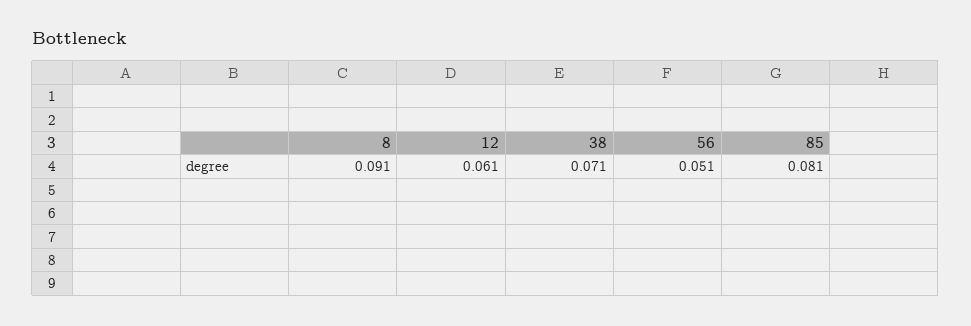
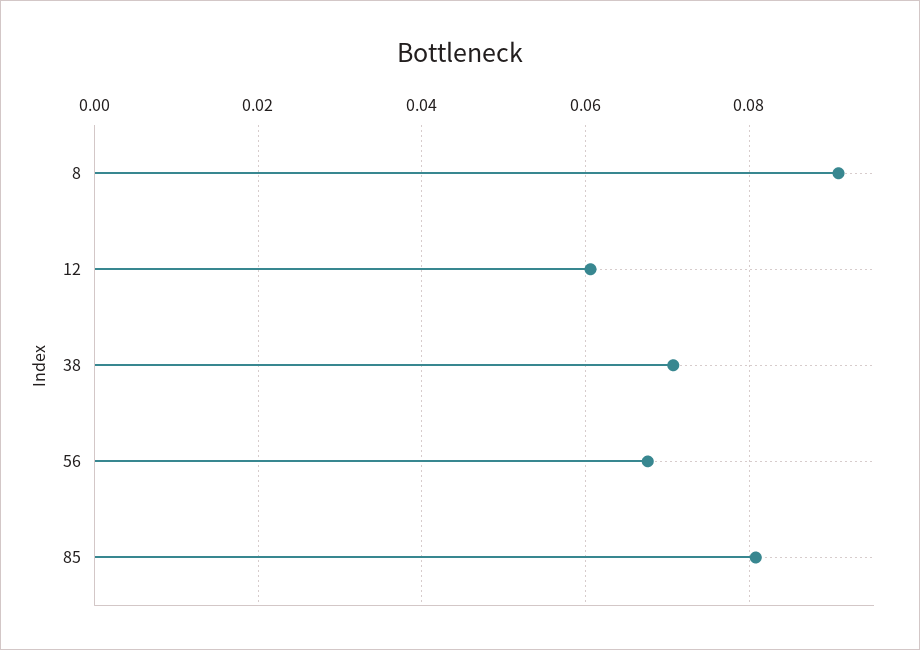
  {
    "8": 0.091,
    "12": 0.061,
    "38": 0.071,
-   "56": 0.051,
+   "56": 0.068,
    "85": 0.081
  }

